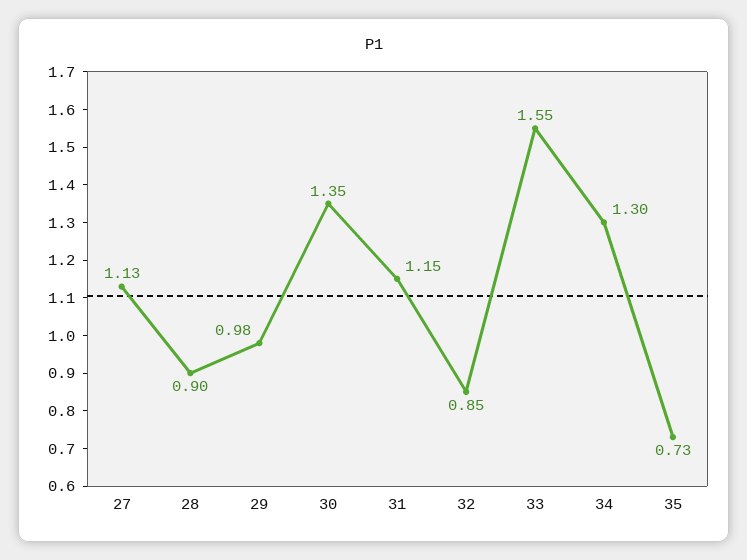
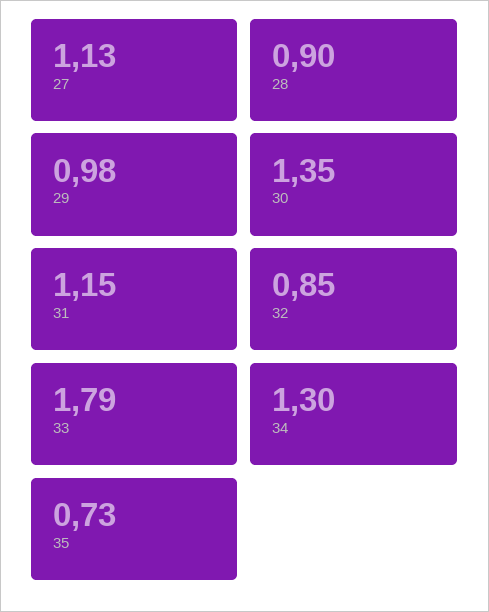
  {
    "27": 1.13,
    "28": 0.9,
    "29": 0.98,
    "30": 1.35,
    "31": 1.15,
    "32": 0.85,
-   "33": 1.55,
+   "33": 1.79,
    "34": 1.3,
    "35": 0.73
  }

